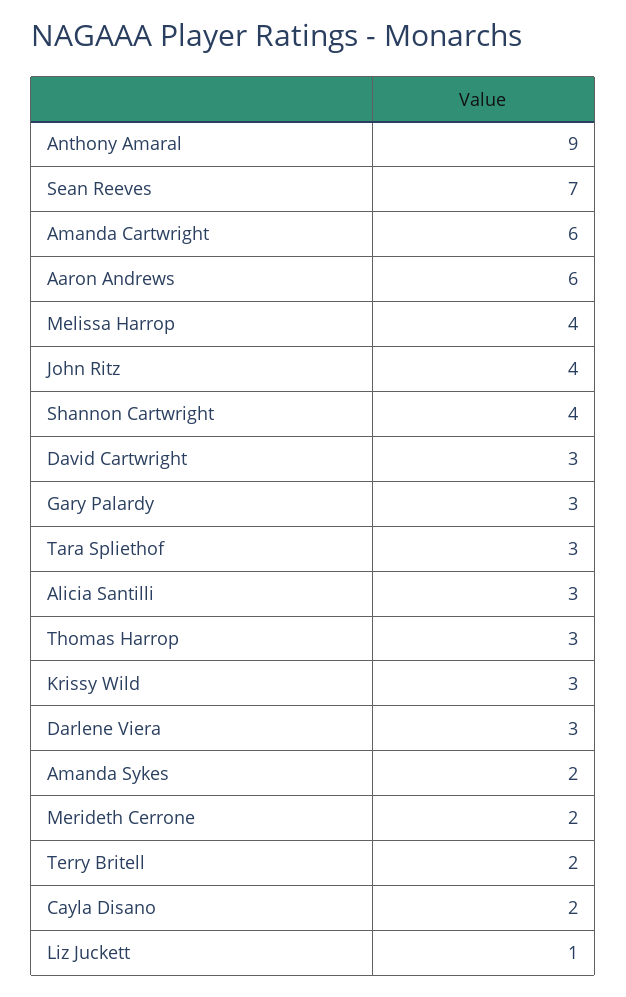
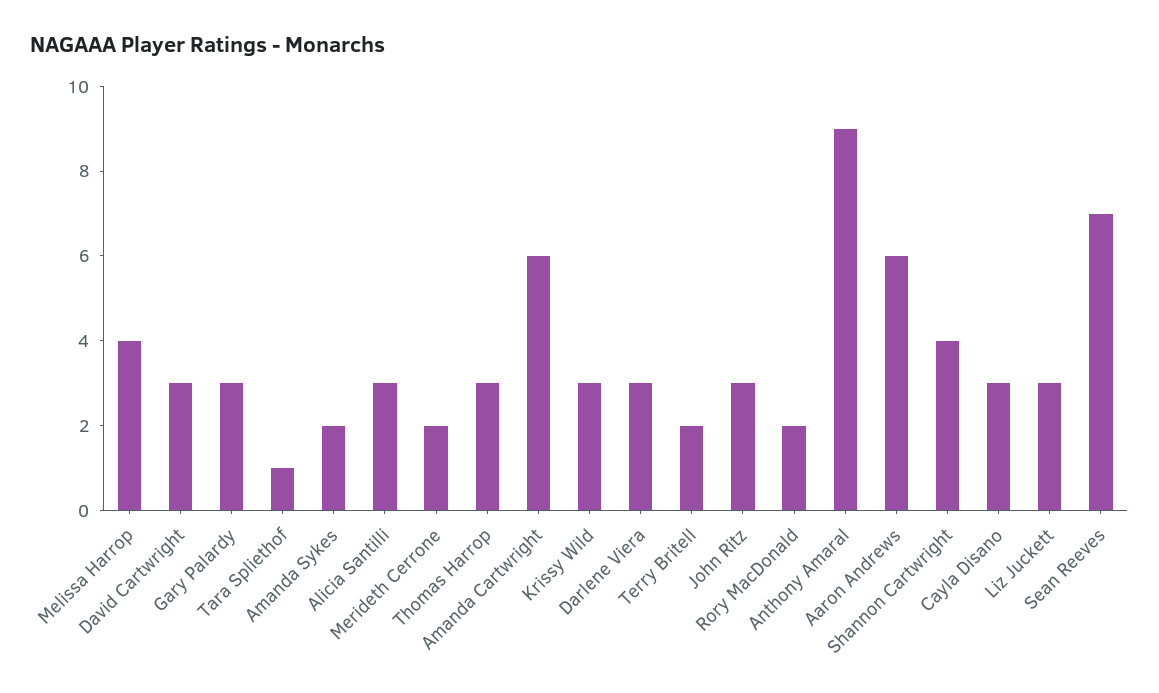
  {
    "Anthony Amaral": 9,
    "Sean Reeves": 7,
    "Amanda Cartwright": 6,
    "Aaron Andrews": 6,
    "Melissa Harrop": 4,
-   "John Ritz": 4,
+   "John Ritz": 3,
    "Shannon Cartwright": 4,
    "David Cartwright": 3,
    "Gary Palardy": 3,
-   "Tara Spliethof": 3,
+   "Tara Spliethof": 1,
    "Alicia Santilli": 3,
    "Thomas Harrop": 3,
    "Krissy Wild": 3,
    "Darlene Viera": 3,
    "Amanda Sykes": 2,
    "Merideth Cerrone": 2,
    "Terry Britell": 2,
-   "Cayla Disano": 2,
+   "Cayla Disano": 3,
-   "Liz Juckett": 1
+   "Liz Juckett": 3,
+   "Rory MacDonald": 2
  }

